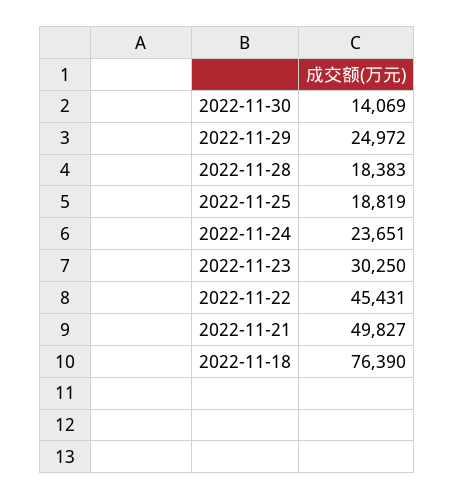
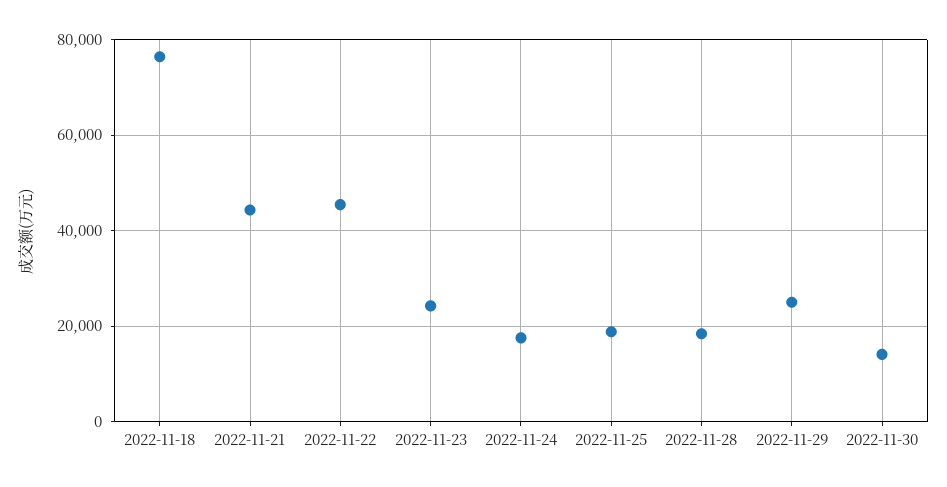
  {
    "2022-11-30": 14069,
    "2022-11-29": 24972,
    "2022-11-28": 18383,
    "2022-11-25": 18819,
-   "2022-11-24": 23651,
+   "2022-11-24": 18000,
-   "2022-11-23": 30250,
+   "2022-11-23": 24000,
    "2022-11-22": 45431,
-   "2022-11-21": 49827,
+   "2022-11-21": 44000,
    "2022-11-18": 76390
  }

